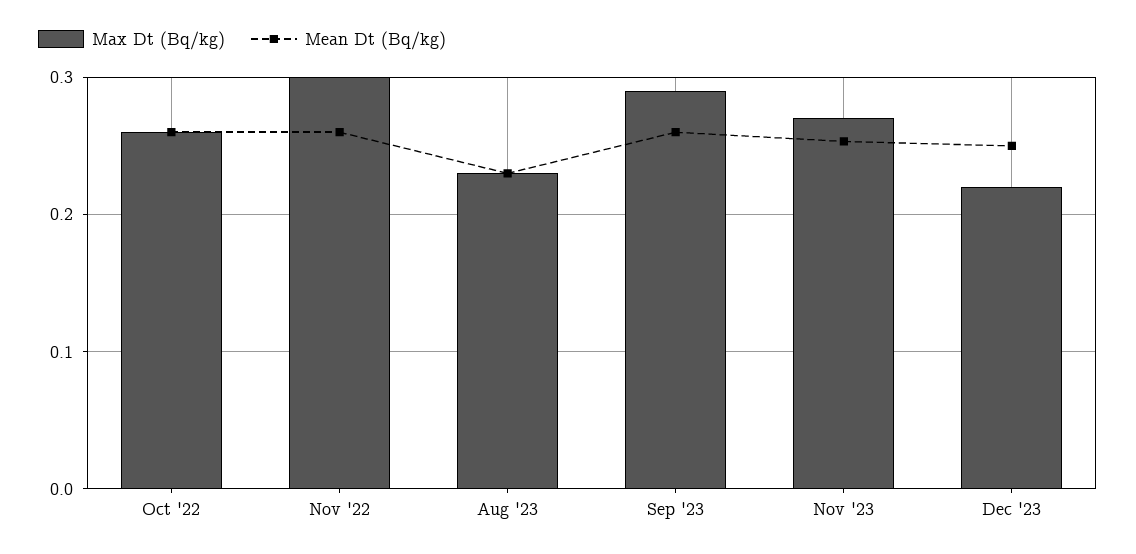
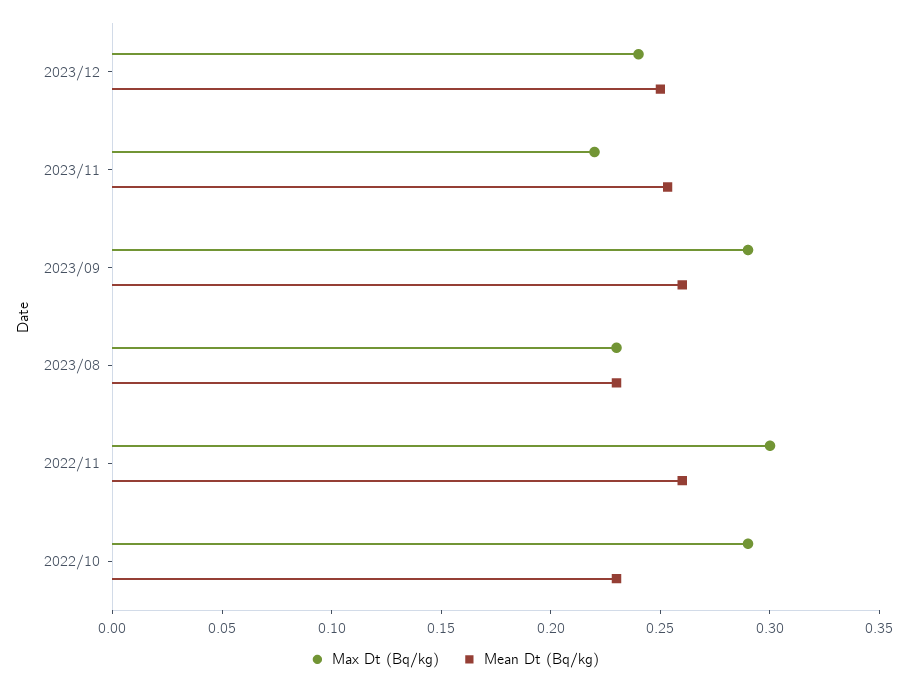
  {
    "Max Dt (Bq/kg)": {
-     "Oct '22": 0.26,
+     "Oct '22": 0.29,
      "Nov '22": 0.3,
      "Aug '23": 0.23,
      "Sep '23": 0.29,
-     "Nov '23": 0.27,
+     "Nov '23": 0.22,
-     "Dec '23": 0.22
+     "Dec '23": 0.24
    },
    "Mean Dt (Bq/kg)": {
-     "Oct '22": 0.26,
+     "Oct '22": 0.23,
      "Nov '22": 0.26,
      "Aug '23": 0.23,
      "Sep '23": 0.26,
      "Nov '23": 0.25,
      "Dec '23": 0.25
    }
  }

